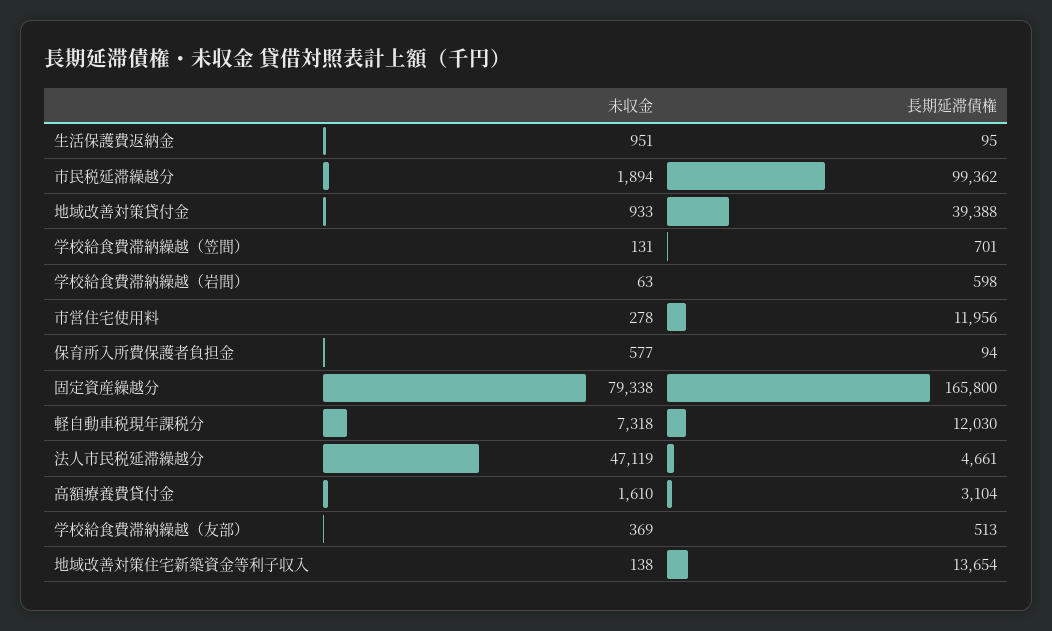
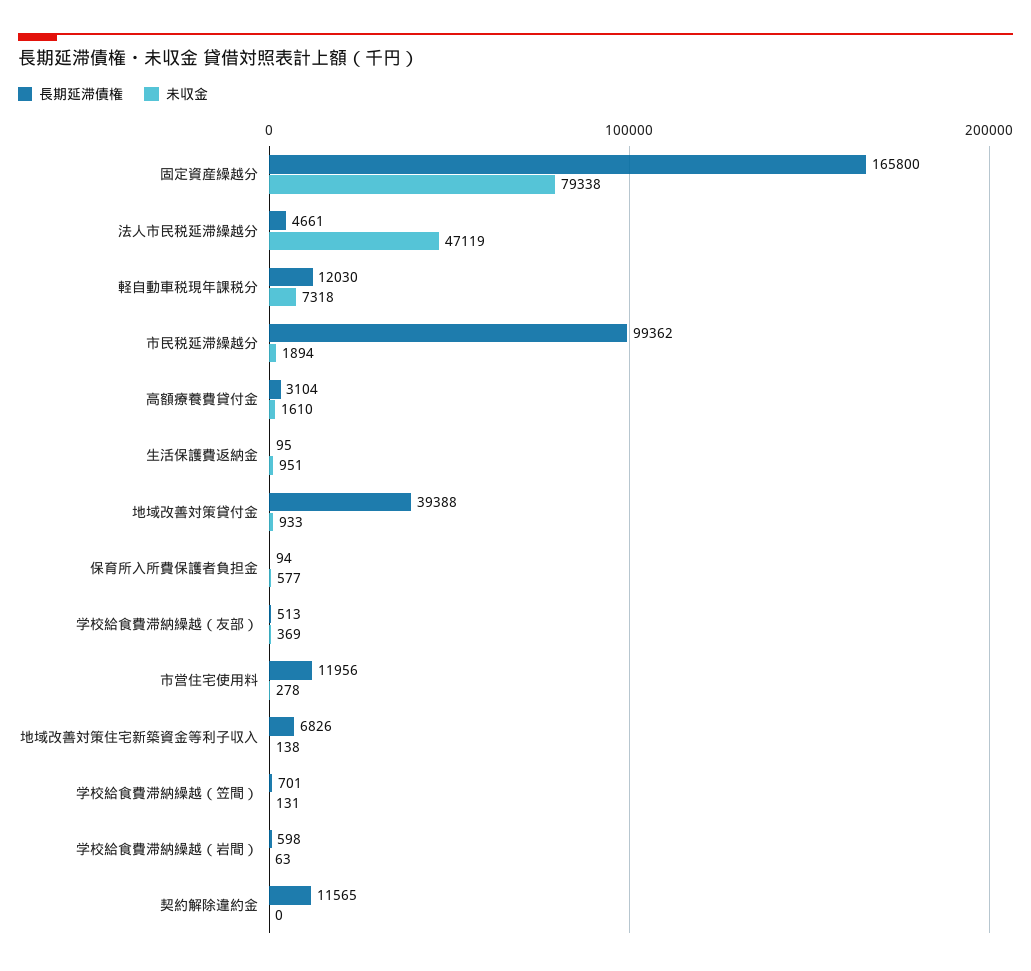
  {
    "未収金": {
      "生活保護費返納金": 951,
      "市民税延滞繰越分": 1894,
      "地域改善対策貸付金": 933,
      "学校給食費滞納繰越（笠間）": 131,
      "学校給食費滞納繰越（岩間）": 63,
      "市営住宅使用料": 278,
      "保育所入所費保護者負担金": 577,
      "固定資産繰越分": 79338,
      "軽自動車税現年課税分": 7318,
      "法人市民税延滞繰越分": 47119,
      "高額療養費貸付金": 1610,
      "学校給食費滞納繰越（友部）": 369,
-     "地域改善対策住宅新築資金等利子収入": 138
+     "地域改善対策住宅新築資金等利子収入": 138,
+     "契約解除違約金": 0
    },
    "長期延滞債権": {
      "生活保護費返納金": 95,
      "市民税延滞繰越分": 99362,
      "地域改善対策貸付金": 39388,
      "学校給食費滞納繰越（笠間）": 701,
      "学校給食費滞納繰越（岩間）": 598,
      "市営住宅使用料": 11956,
      "保育所入所費保護者負担金": 94,
      "固定資産繰越分": 165800,
      "軽自動車税現年課税分": 12030,
      "法人市民税延滞繰越分": 4661,
      "高額療養費貸付金": 3104,
      "学校給食費滞納繰越（友部）": 513,
-     "地域改善対策住宅新築資金等利子収入": 13654
+     "地域改善対策住宅新築資金等利子収入": 6826,
+     "契約解除違約金": 11565
    }
  }

